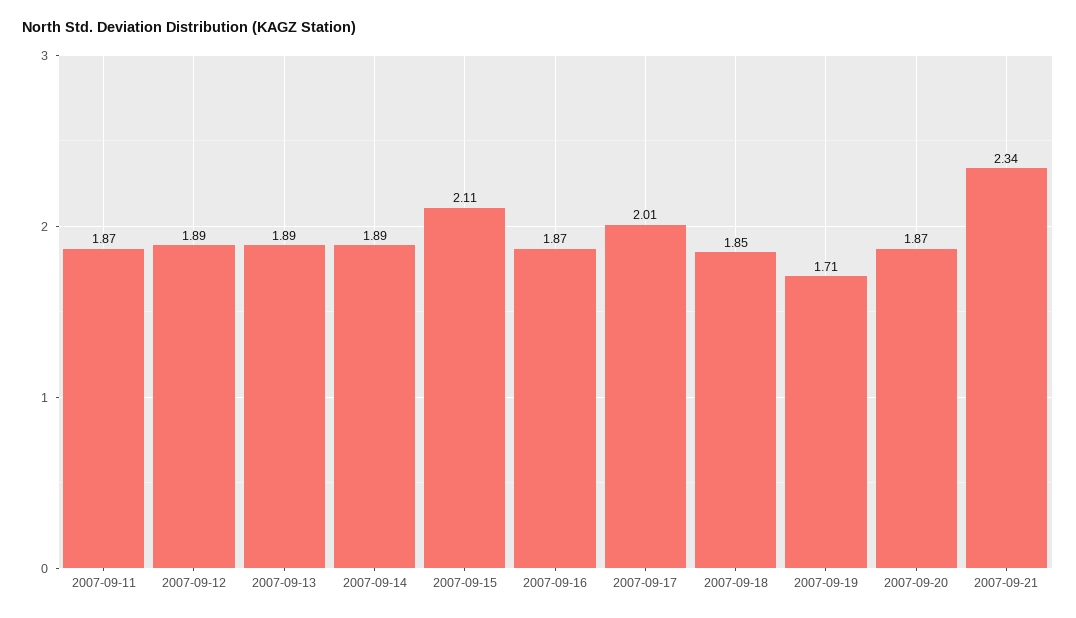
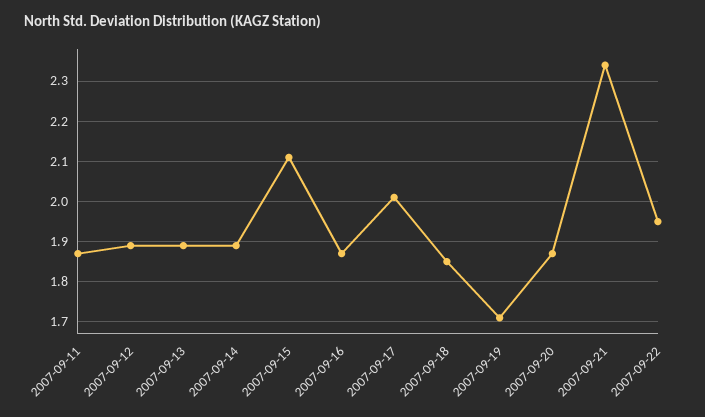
  {
    "2007-09-11": 1.87,
    "2007-09-12": 1.89,
    "2007-09-13": 1.89,
    "2007-09-14": 1.89,
    "2007-09-15": 2.11,
    "2007-09-16": 1.87,
    "2007-09-17": 2.01,
    "2007-09-18": 1.85,
    "2007-09-19": 1.71,
    "2007-09-20": 1.87,
-   "2007-09-21": 2.34
+   "2007-09-21": 2.34,
+   "2007-09-22": 1.95
  }

